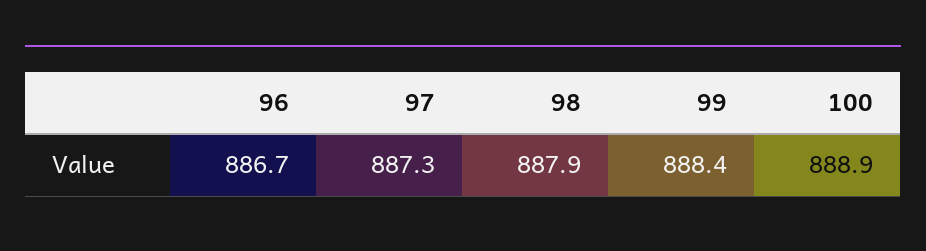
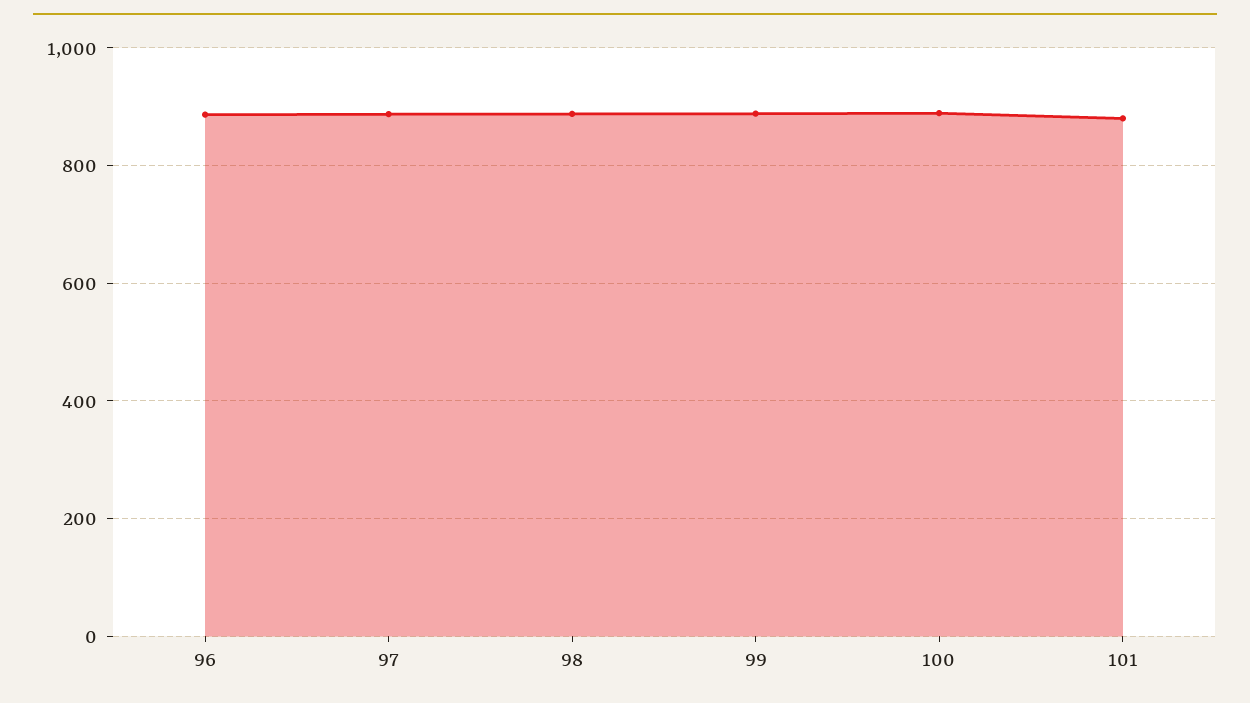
  {
    "96": 886.7,
    "97": 887.3,
    "98": 887.9,
    "99": 888.4,
-   "100": 888.9
+   "100": 888.9,
+   "101": 880
  }

